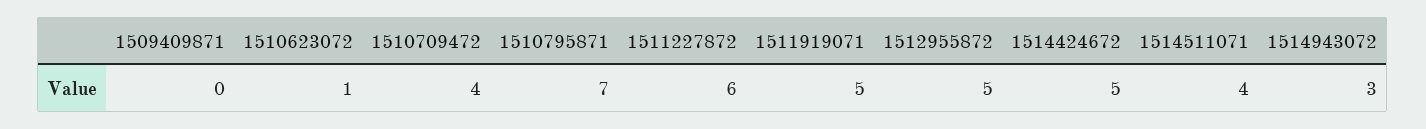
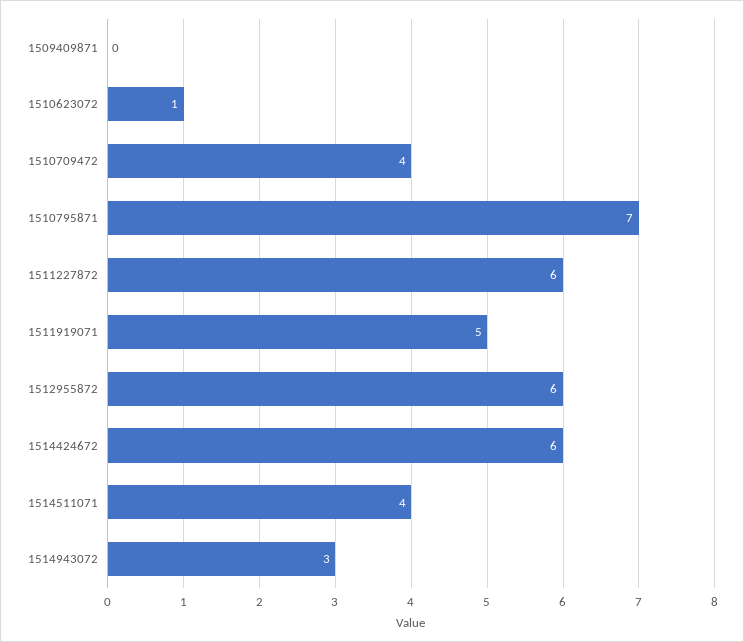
  {
    "1509409871": 0,
    "1510623072": 1,
    "1510709472": 4,
    "1510795871": 7,
    "1511227872": 6,
    "1511919071": 5,
-   "1512955872": 5,
+   "1512955872": 6,
-   "1514424672": 5,
+   "1514424672": 6,
    "1514511071": 4,
    "1514943072": 3
  }

